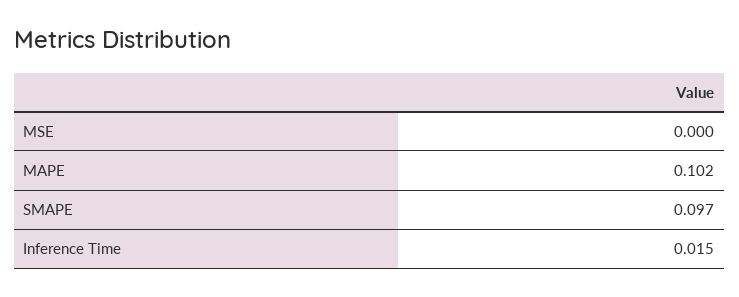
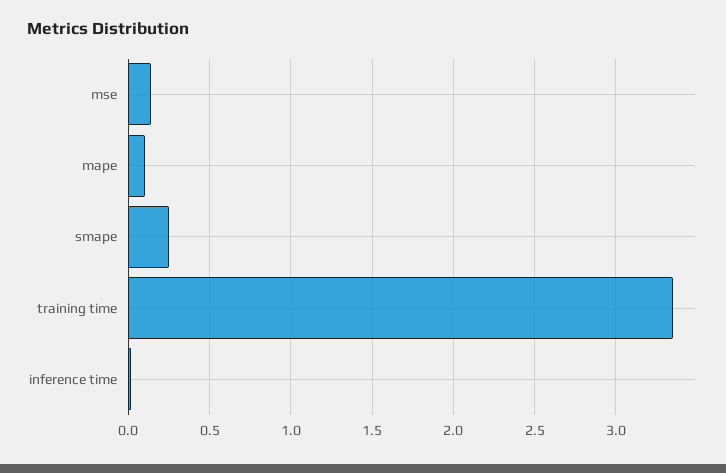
  {
-   "MSE": 0,
+   "MSE": 0.15,
    "MAPE": 0.102,
-   "SMAPE": 0.097,
+   "SMAPE": 0.25,
-   "Inference Time": 0.015
+   "Inference Time": 0.015,
+   "training time": 3.35
  }

